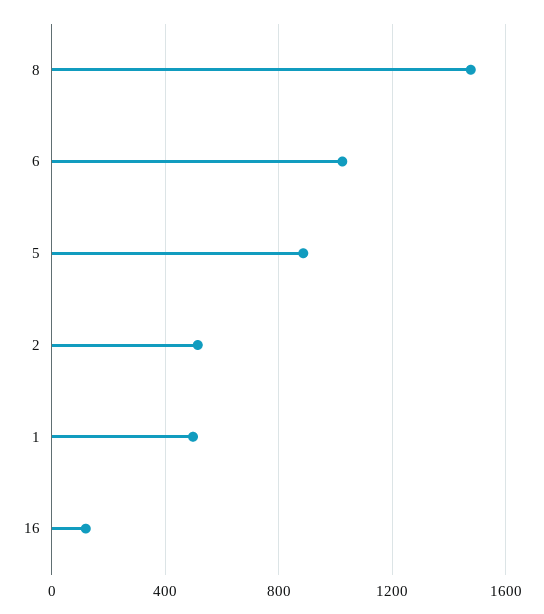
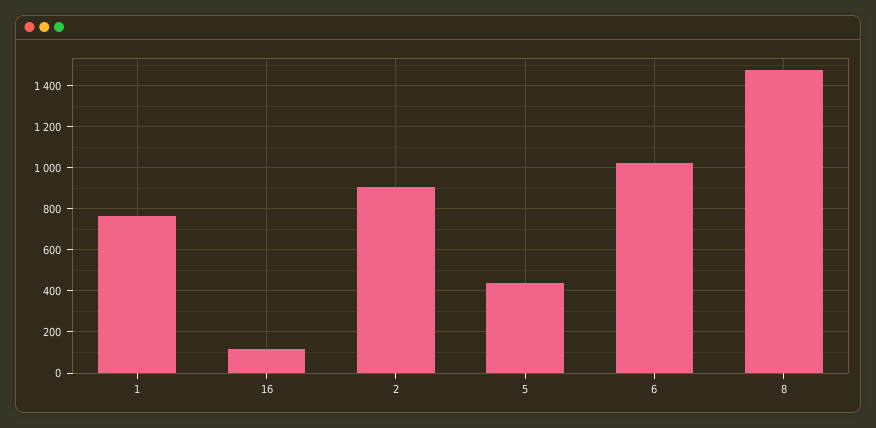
  {
    "8": 1500,
    "6": 1000,
-   "5": 900,
+   "5": 450,
-   "2": 500,
+   "2": 900,
-   "1": 500,
+   "1": 750,
    "16": 100
  }

